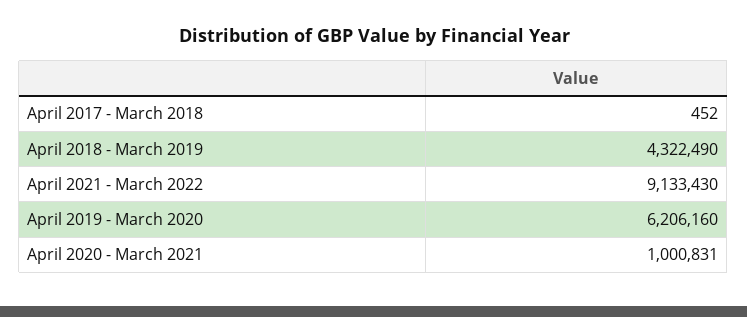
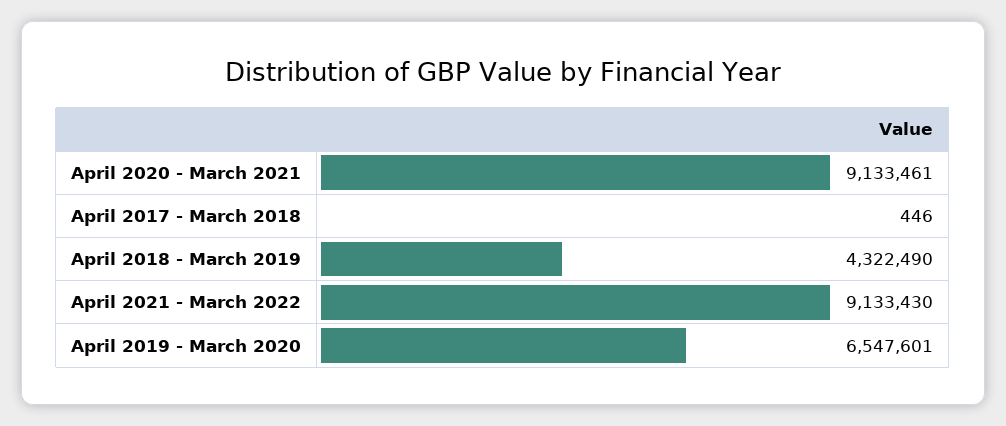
  {
-   "April 2017 - March 2018": 452,
+   "April 2017 - March 2018": 446,
    "April 2018 - March 2019": 4322490,
    "April 2021 - March 2022": 9133430,
-   "April 2019 - March 2020": 6206160,
+   "April 2019 - March 2020": 6547601,
-   "April 2020 - March 2021": 1000831
+   "April 2020 - March 2021": 9133461
  }

